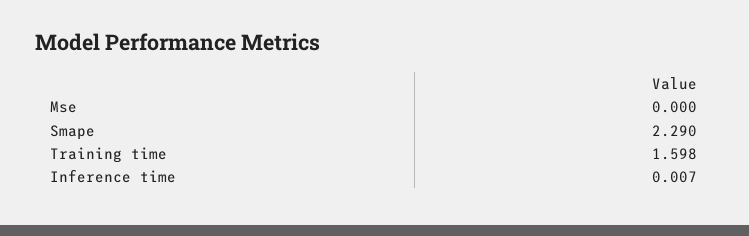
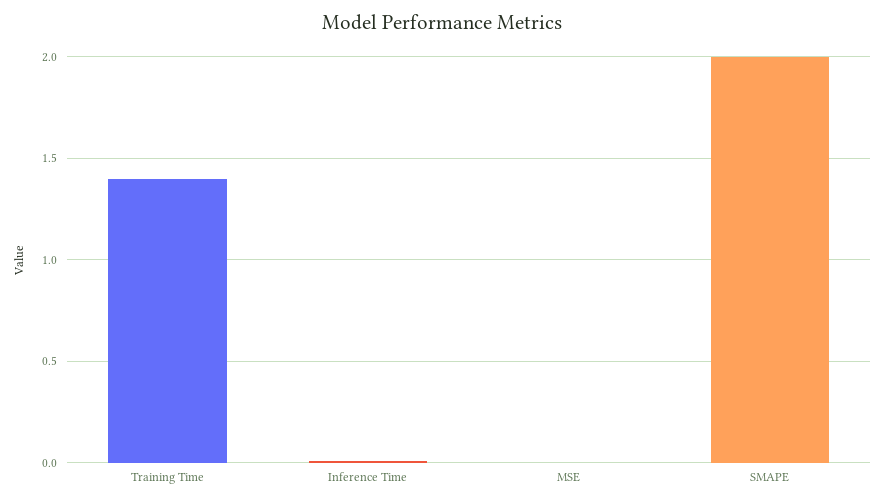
  {
    "Mse": 0,
-   "Smape": 2.29,
+   "Smape": 2,
-   "Training time": 1.598,
+   "Training time": 1.4,
    "Inference time": 0.007
  }

